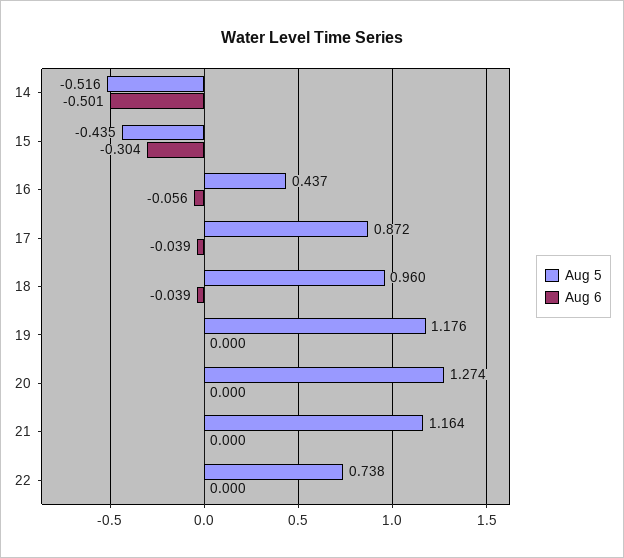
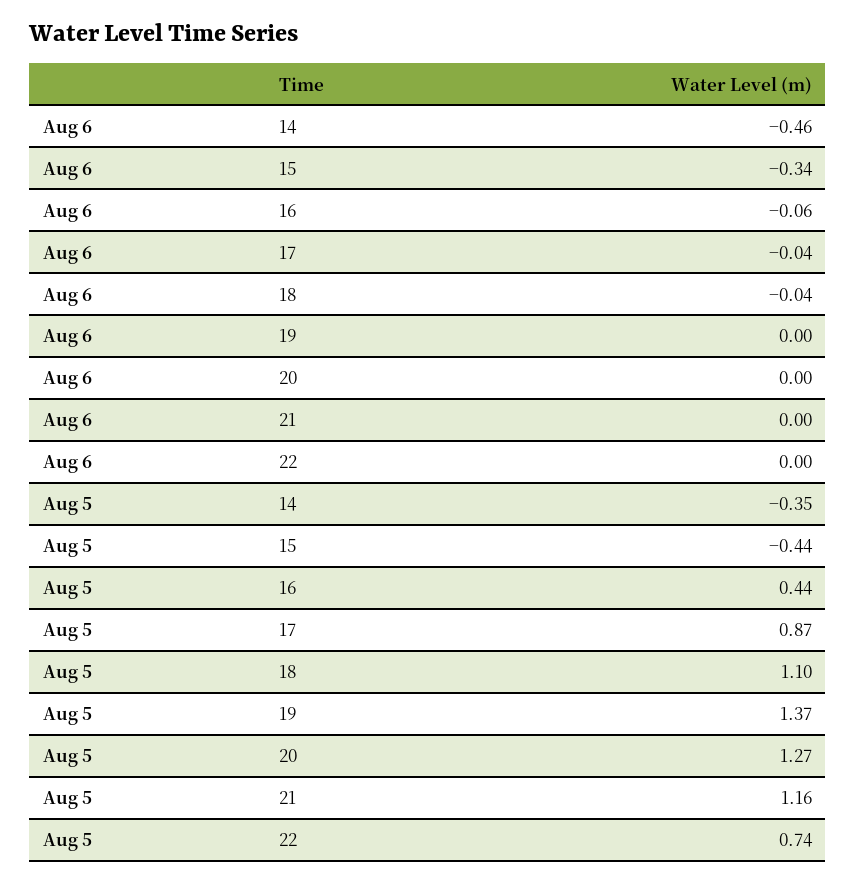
  {
    "Aug 5": {
-     "14": -0.516,
+     "14": -0.35,
      "15": -0.435,
      "16": 0.437,
      "17": 0.872,
-     "18": 0.96,
+     "18": 1.1,
-     "19": 1.176,
+     "19": 1.37,
      "20": 1.274,
      "21": 1.164,
      "22": 0.738
    },
    "Aug 6": {
-     "14": -0.501,
+     "14": -0.46,
-     "15": -0.304,
+     "15": -0.34,
      "16": -0.056,
      "17": -0.039,
      "18": -0.039,
      "19": 0,
      "20": 0,
      "21": 0,
      "22": 0
    }
  }

